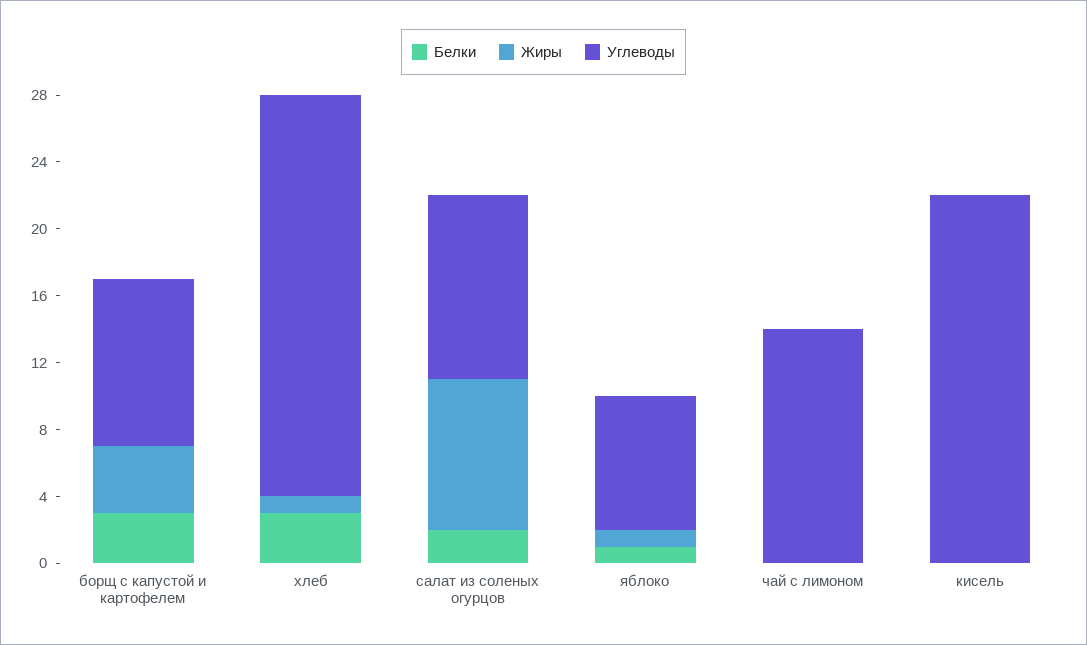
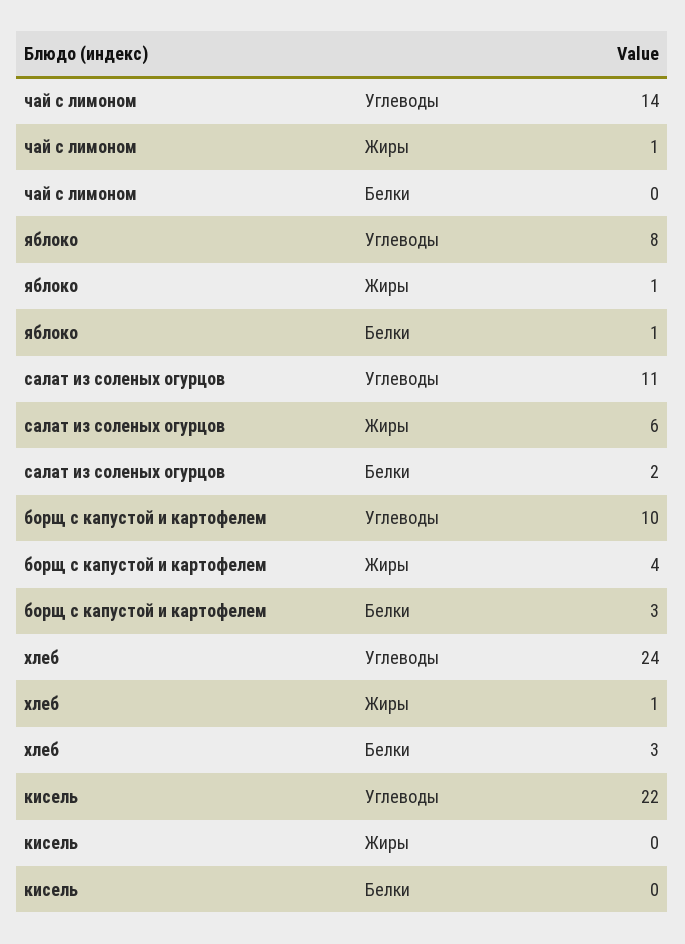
  {
    "Белки": {
      "борщ с капустой и картофелем": 3,
      "хлеб": 3,
      "салат из соленых огурцов": 2,
      "яблоко": 1,
      "чай с лимоном": 0,
      "кисель": 0
    },
    "Жиры": {
      "борщ с капустой и картофелем": 4,
      "хлеб": 1,
-     "салат из соленых огурцов": 9,
+     "салат из соленых огурцов": 6,
      "яблоко": 1,
-     "чай с лимоном": 0,
+     "чай с лимоном": 1,
      "кисель": 0
    },
    "Углеводы": {
      "борщ с капустой и картофелем": 10,
      "хлеб": 24,
      "салат из соленых огурцов": 11,
      "яблоко": 8,
      "чай с лимоном": 14,
      "кисель": 22
    }
  }

